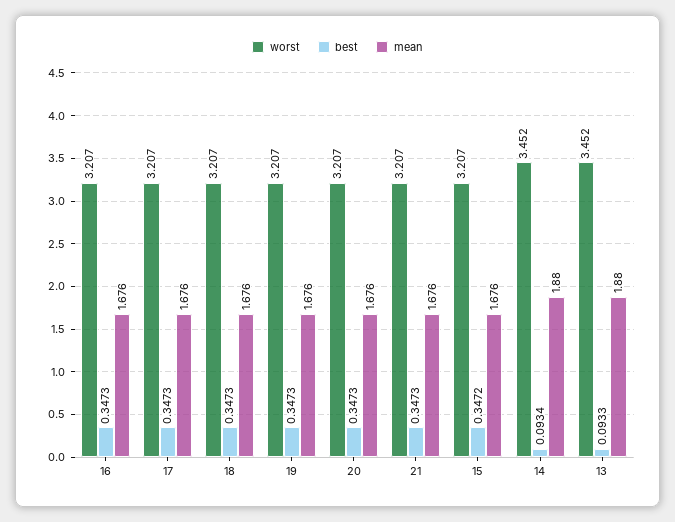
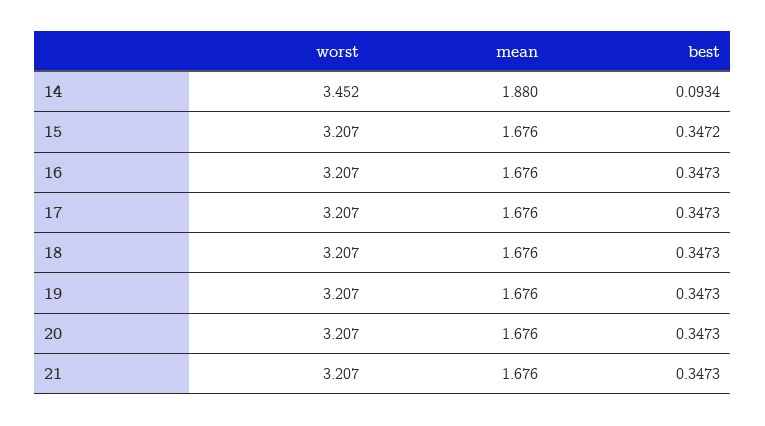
  {
    "worst": {
      "16": 3.207,
      "17": 3.207,
      "18": 3.207,
      "19": 3.207,
      "20": 3.207,
      "21": 3.207,
      "15": 3.207,
-     "14": 3.452,
+     "14": 3.452
-     "13": 3.452
    },
    "best": {
      "16": 0.3473,
      "17": 0.3473,
      "18": 0.3473,
      "19": 0.3473,
      "20": 0.3473,
      "21": 0.3473,
      "15": 0.3472,
-     "14": 0.0934,
+     "14": 0.0934
-     "13": 0.0933
    },
    "mean": {
      "16": 1.676,
      "17": 1.676,
      "18": 1.676,
      "19": 1.676,
      "20": 1.676,
      "21": 1.676,
      "15": 1.676,
-     "14": 1.88,
+     "14": 1.88
-     "13": 1.88
    }
  }

